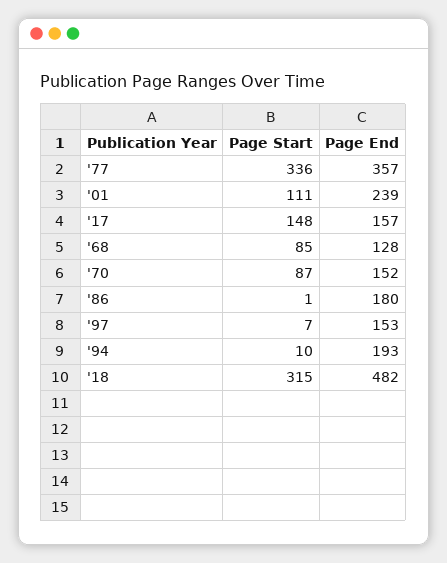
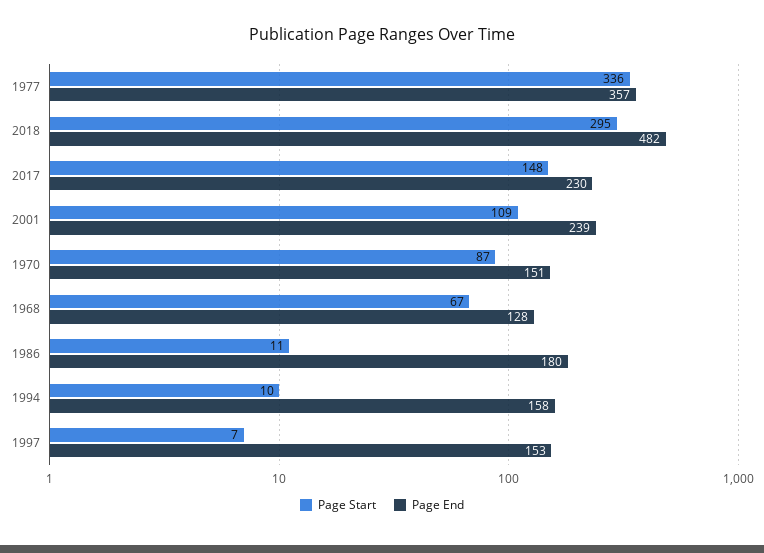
  {
    "Page Start": {
      "'77": 336,
-     "'01": 111,
+     "'01": 109,
      "'17": 148,
-     "'68": 85,
+     "'68": 67,
      "'70": 87,
-     "'86": 1,
+     "'86": 11,
      "'97": 7,
      "'94": 10,
-     "'18": 315
+     "'18": 295
    },
    "Page End": {
      "'77": 357,
      "'01": 239,
-     "'17": 157,
+     "'17": 230,
      "'68": 128,
-     "'70": 152,
+     "'70": 151,
      "'86": 180,
      "'97": 153,
-     "'94": 193,
+     "'94": 158,
      "'18": 482
    }
  }

